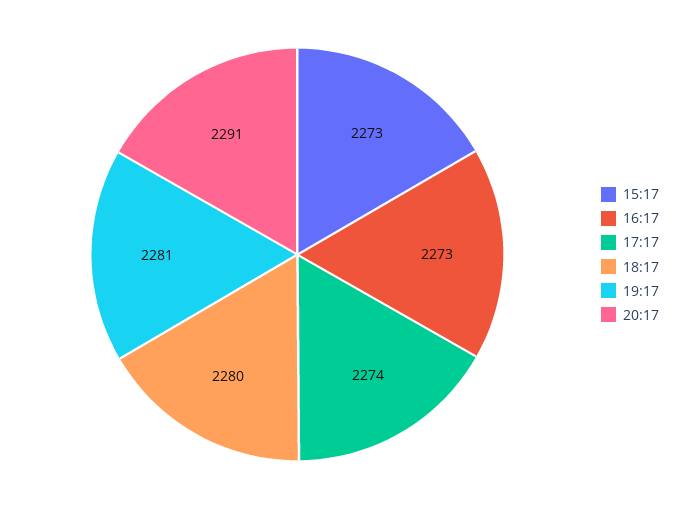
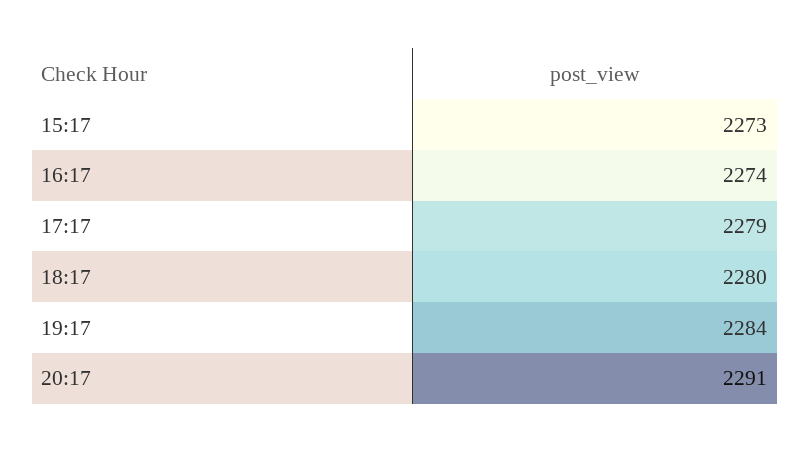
  {
    "15:17": 2273,
-   "16:17": 2273,
+   "16:17": 2274,
-   "17:17": 2274,
+   "17:17": 2279,
    "18:17": 2280,
-   "19:17": 2281,
+   "19:17": 2284,
    "20:17": 2291
  }

